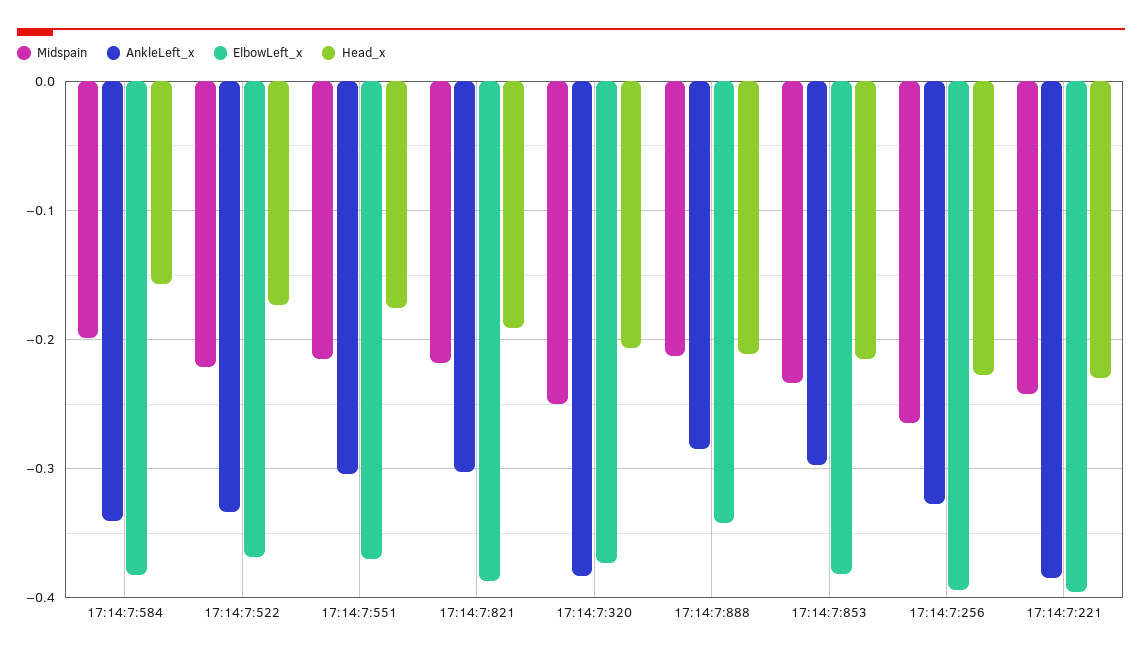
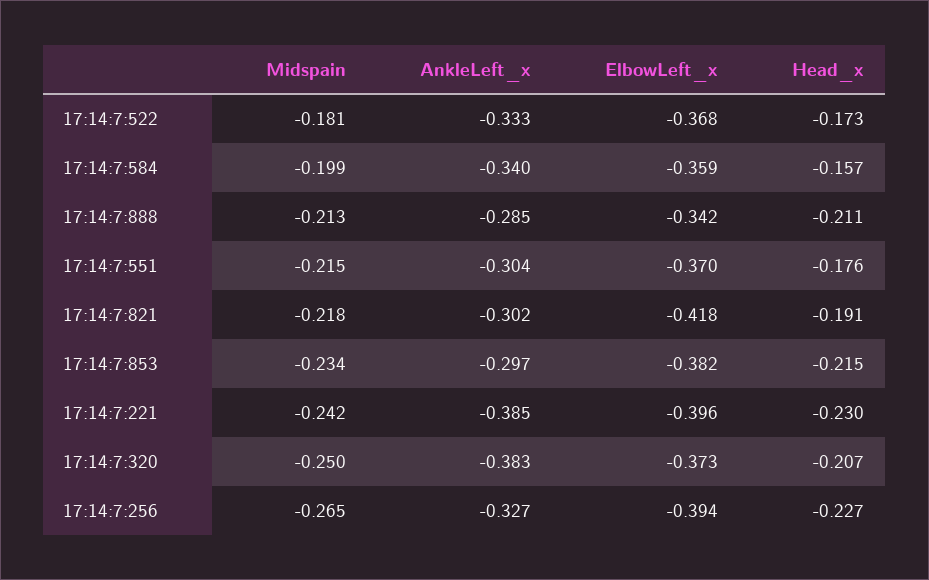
  {
    "Midspain": {
      "17:14:7:584": -0.199,
-     "17:14:7:522": -0.22,
+     "17:14:7:522": -0.181,
      "17:14:7:551": -0.215,
      "17:14:7:821": -0.218,
      "17:14:7:320": -0.25,
      "17:14:7:888": -0.213,
      "17:14:7:853": -0.234,
      "17:14:7:256": -0.265,
      "17:14:7:221": -0.242
    },
    "AnkleLeft_x": {
      "17:14:7:584": -0.34,
      "17:14:7:522": -0.333,
      "17:14:7:551": -0.304,
      "17:14:7:821": -0.302,
      "17:14:7:320": -0.383,
      "17:14:7:888": -0.285,
      "17:14:7:853": -0.297,
      "17:14:7:256": -0.327,
      "17:14:7:221": -0.385
    },
    "ElbowLeft_x": {
-     "17:14:7:584": -0.38,
+     "17:14:7:584": -0.359,
      "17:14:7:522": -0.368,
      "17:14:7:551": -0.37,
-     "17:14:7:821": -0.39,
+     "17:14:7:821": -0.418,
      "17:14:7:320": -0.373,
      "17:14:7:888": -0.342,
      "17:14:7:853": -0.382,
      "17:14:7:256": -0.394,
      "17:14:7:221": -0.396
    },
    "Head_x": {
      "17:14:7:584": -0.157,
      "17:14:7:522": -0.173,
      "17:14:7:551": -0.176,
      "17:14:7:821": -0.191,
      "17:14:7:320": -0.207,
      "17:14:7:888": -0.211,
      "17:14:7:853": -0.215,
      "17:14:7:256": -0.227,
      "17:14:7:221": -0.23
    }
  }

